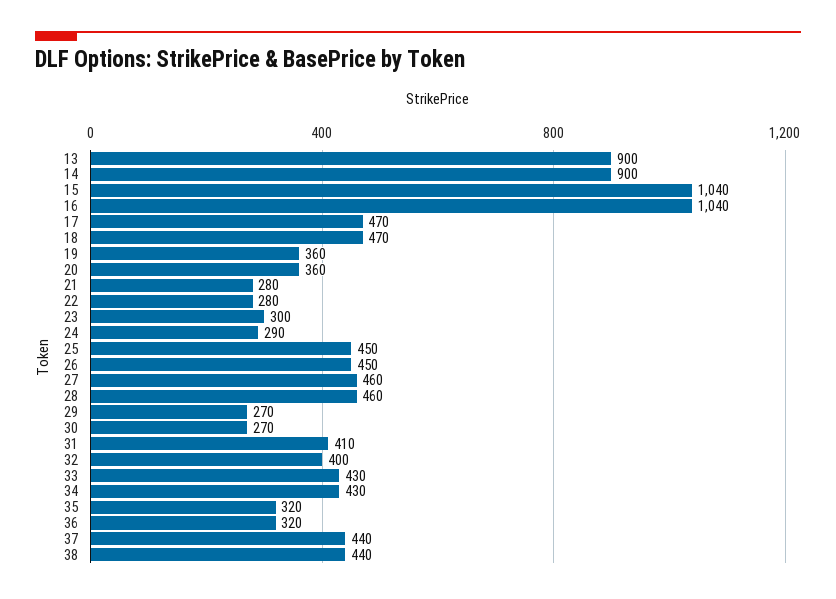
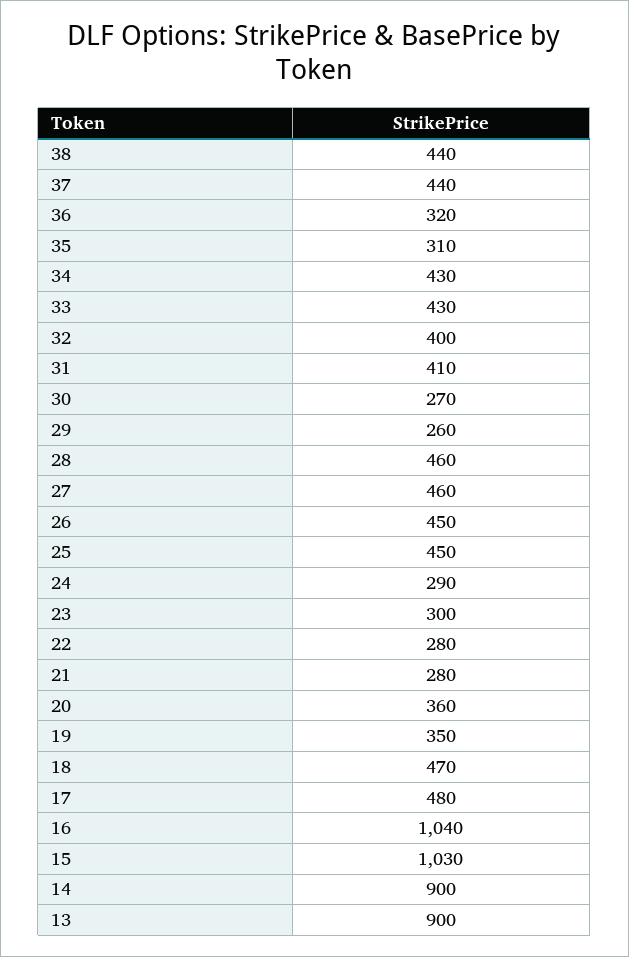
  {
    "13": 900,
    "14": 900,
-   "15": 1040,
+   "15": 1030,
    "16": 1040,
-   "17": 470,
+   "17": 480,
    "18": 470,
-   "19": 360,
+   "19": 350,
    "20": 360,
    "21": 280,
    "22": 280,
    "23": 300,
    "24": 290,
    "25": 450,
    "26": 450,
    "27": 460,
    "28": 460,
-   "29": 270,
+   "29": 260,
    "30": 270,
    "31": 410,
    "32": 400,
    "33": 430,
    "34": 430,
-   "35": 320,
+   "35": 310,
    "36": 320,
    "37": 440,
    "38": 440
  }

